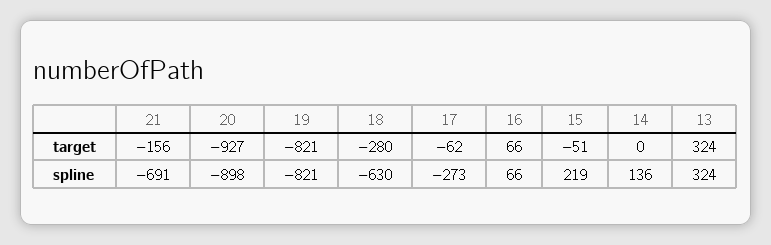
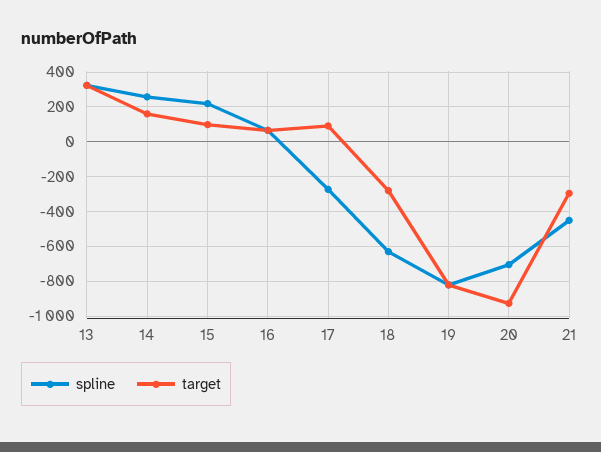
  {
    "target": {
-     "21": -156,
+     "21": -300,
      "20": -927,
      "19": -821,
      "18": -280,
-     "17": -62,
+     "17": 100,
      "16": 66,
-     "15": -51,
+     "15": 100,
-     "14": 0,
+     "14": 150,
      "13": 324
    },
    "spline": {
-     "21": -691,
+     "21": -450,
-     "20": -898,
+     "20": -700,
      "19": -821,
      "18": -630,
      "17": -273,
      "16": 66,
      "15": 219,
-     "14": 136,
+     "14": 250,
      "13": 324
    }
  }

